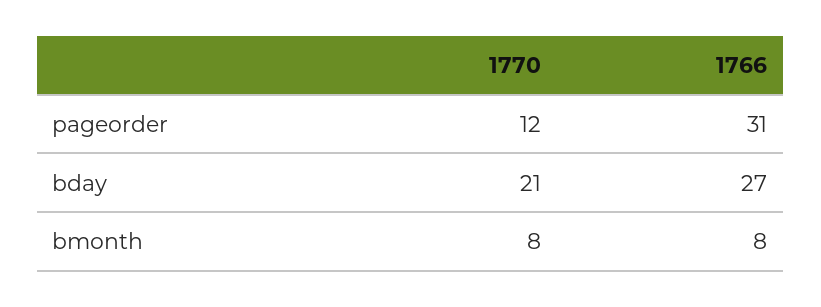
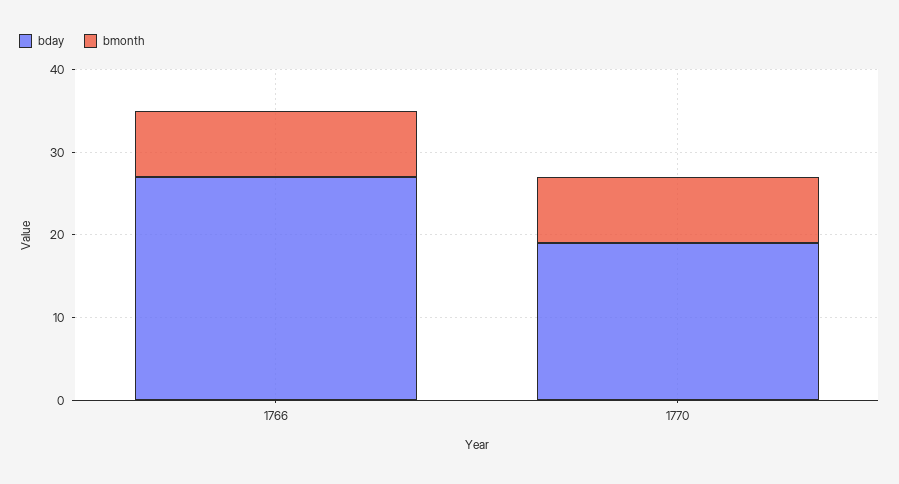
  {
-   "pageorder": {
-     "1770": 12,
-     "1766": 31
-   },
    "bday": {
-     "1770": 21,
+     "1770": 19,
      "1766": 27
    },
    "bmonth": {
      "1770": 8,
      "1766": 8
    }
  }

